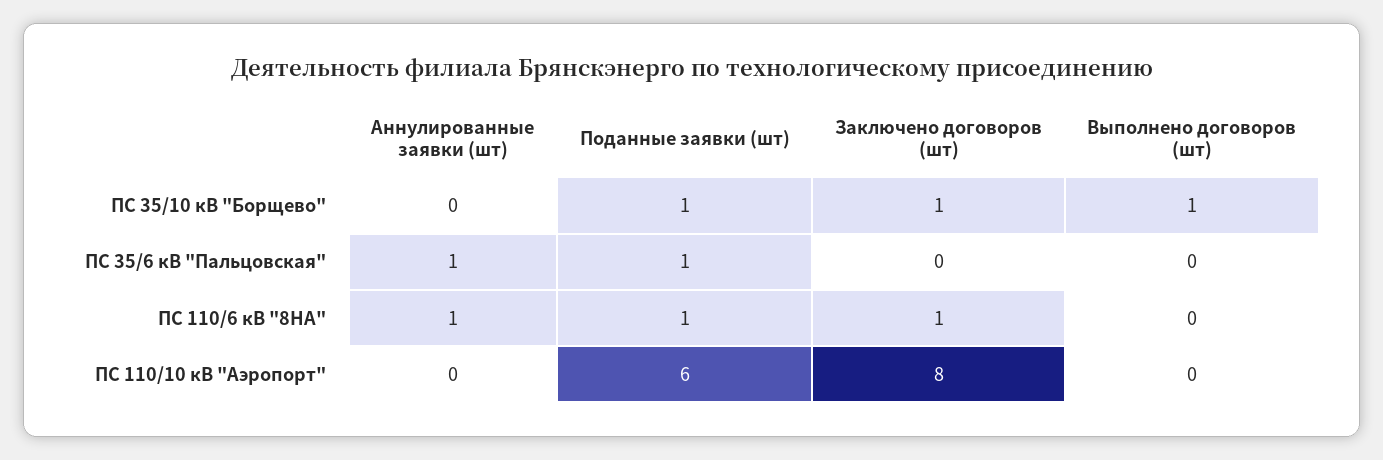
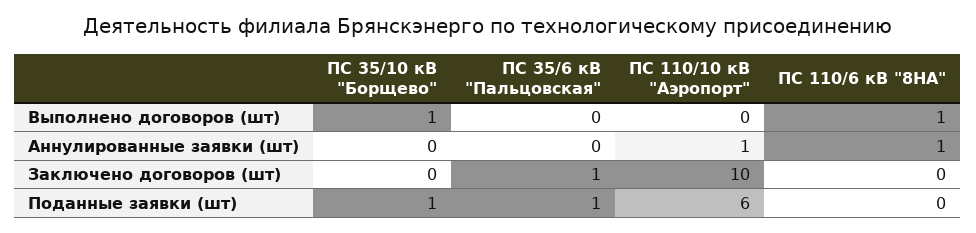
  {
    "Аннулированные заявки (шт)": {
      "ПС 35/10 кВ \"Борщево\"": 0,
-     "ПС 35/6 кВ \"Пальцовская\"": 1,
+     "ПС 35/6 кВ \"Пальцовская\"": 0,
      "ПС 110/6 кВ \"8НА\"": 1,
-     "ПС 110/10 кВ \"Аэропорт\"": 0
+     "ПС 110/10 кВ \"Аэропорт\"": 1
    },
    "Поданные заявки (шт)": {
      "ПС 35/10 кВ \"Борщево\"": 1,
      "ПС 35/6 кВ \"Пальцовская\"": 1,
-     "ПС 110/6 кВ \"8НА\"": 1,
+     "ПС 110/6 кВ \"8НА\"": 0,
      "ПС 110/10 кВ \"Аэропорт\"": 6
    },
    "Заключено договоров (шт)": {
-     "ПС 35/10 кВ \"Борщево\"": 1,
+     "ПС 35/10 кВ \"Борщево\"": 0,
-     "ПС 35/6 кВ \"Пальцовская\"": 0,
+     "ПС 35/6 кВ \"Пальцовская\"": 1,
-     "ПС 110/6 кВ \"8НА\"": 1,
+     "ПС 110/6 кВ \"8НА\"": 0,
-     "ПС 110/10 кВ \"Аэропорт\"": 8
+     "ПС 110/10 кВ \"Аэропорт\"": 10
    },
    "Выполнено договоров (шт)": {
      "ПС 35/10 кВ \"Борщево\"": 1,
      "ПС 35/6 кВ \"Пальцовская\"": 0,
-     "ПС 110/6 кВ \"8НА\"": 0,
+     "ПС 110/6 кВ \"8НА\"": 1,
      "ПС 110/10 кВ \"Аэропорт\"": 0
    }
  }

